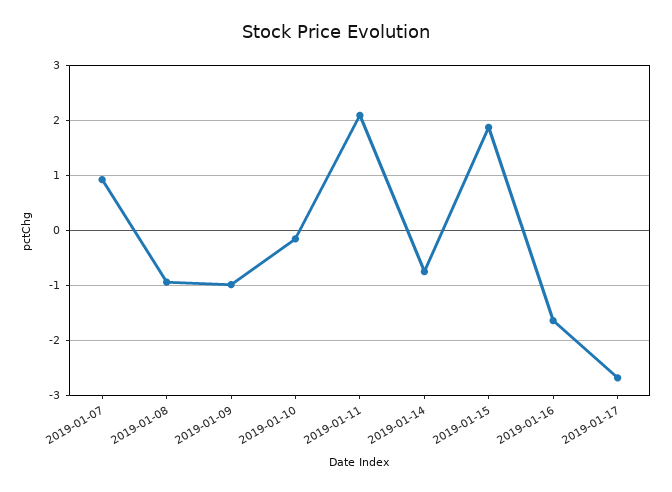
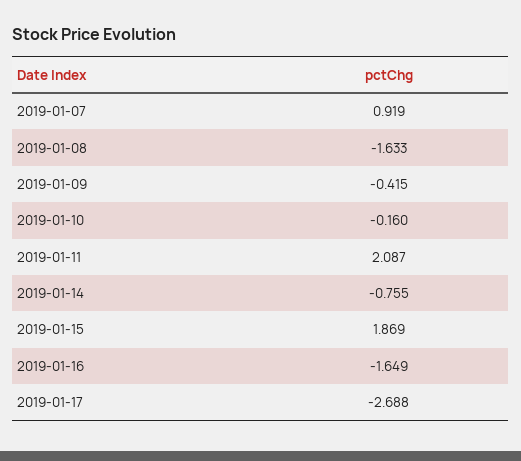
  {
    "2019-01-07": 0.919,
-   "2019-01-08": -1,
+   "2019-01-08": -1.633,
-   "2019-01-09": -1,
+   "2019-01-09": -0.415,
    "2019-01-10": -0.16,
    "2019-01-11": 2.087,
    "2019-01-14": -0.755,
    "2019-01-15": 1.869,
    "2019-01-16": -1.649,
    "2019-01-17": -2.688
  }

